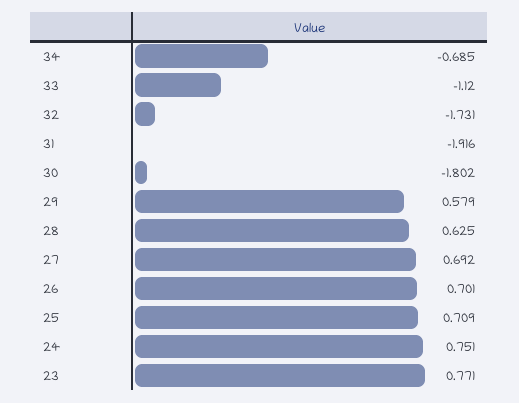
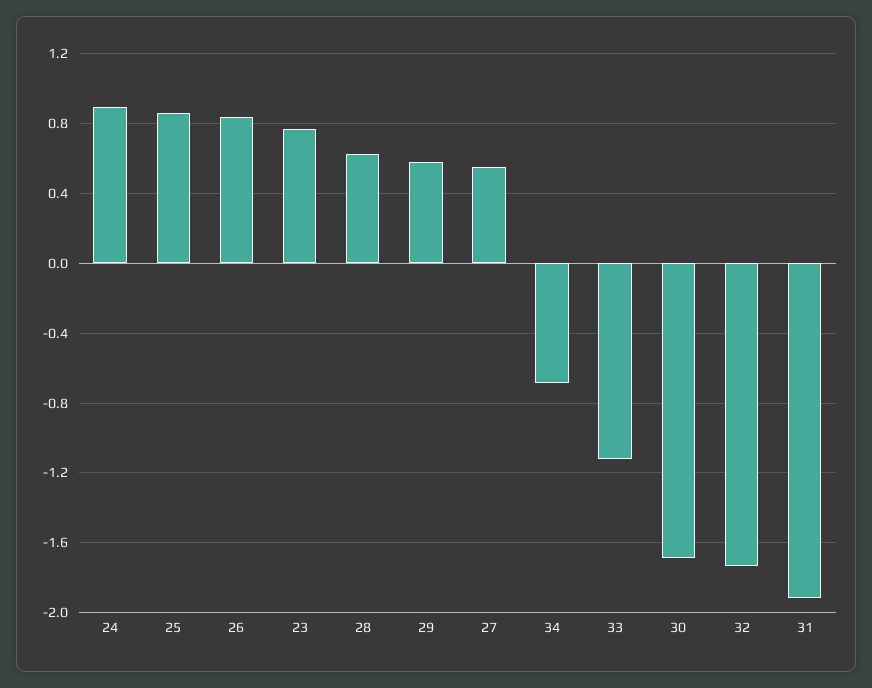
  {
    "34": -0.685,
    "33": -1.12,
    "32": -1.731,
    "31": -1.916,
-   "30": -1.802,
+   "30": -1.7,
    "29": 0.579,
    "28": 0.625,
-   "27": 0.692,
+   "27": 0.55,
-   "26": 0.701,
+   "26": 0.85,
-   "25": 0.709,
+   "25": 0.85,
-   "24": 0.751,
+   "24": 0.9,
    "23": 0.771
  }

